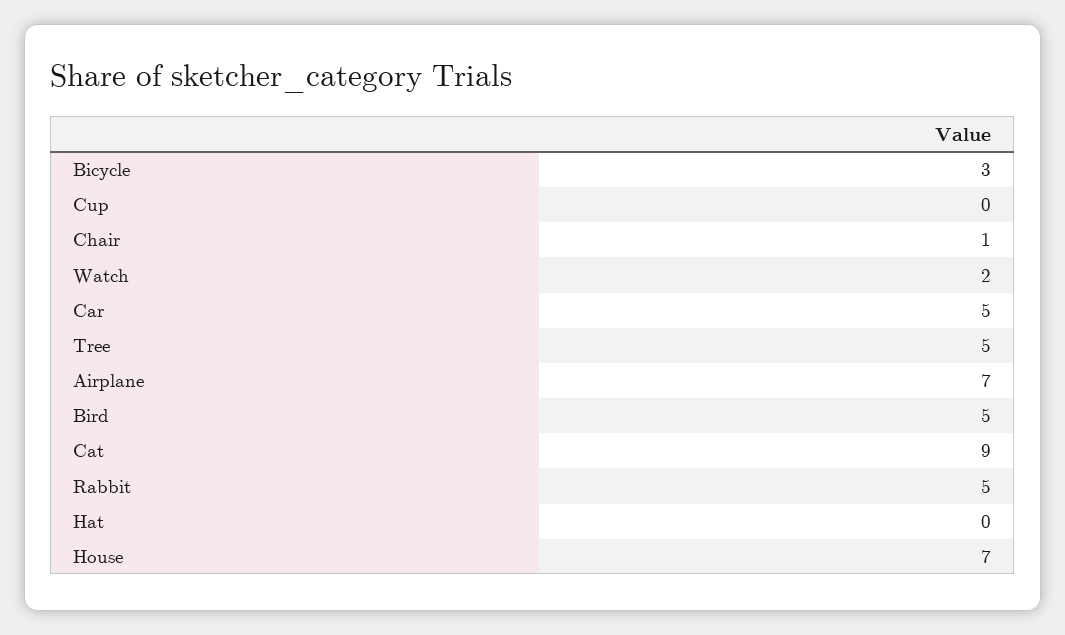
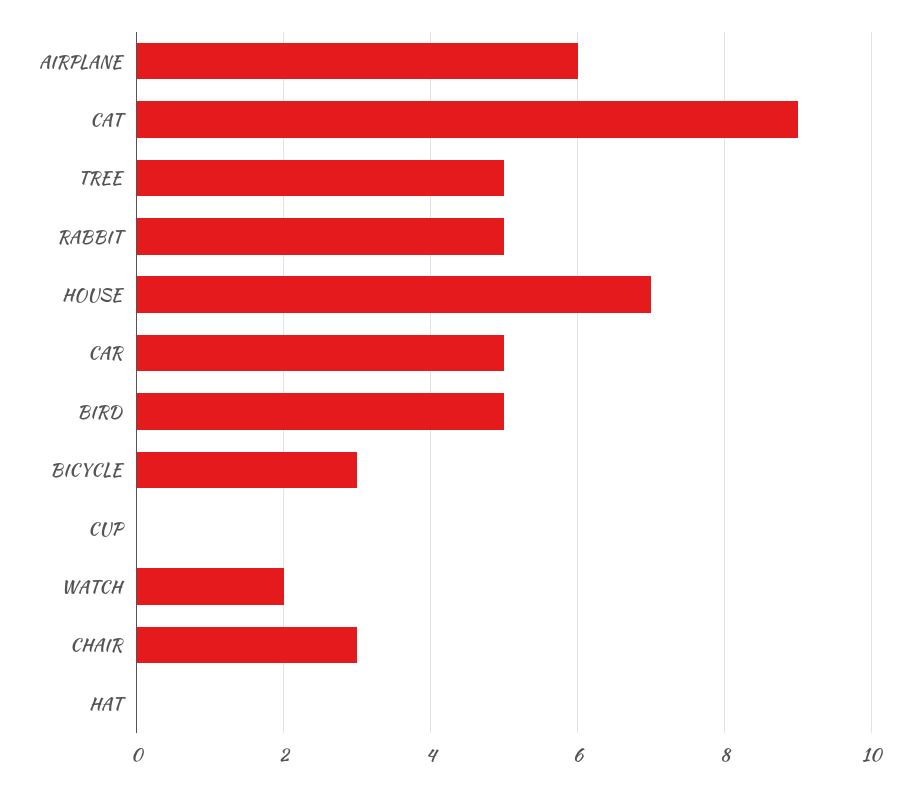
  {
    "Bicycle": 3,
    "Cup": 0,
-   "Chair": 1,
+   "Chair": 3,
    "Watch": 2,
    "Car": 5,
    "Tree": 5,
-   "Airplane": 7,
+   "Airplane": 6,
    "Bird": 5,
    "Cat": 9,
    "Rabbit": 5,
    "Hat": 0,
    "House": 7
  }

